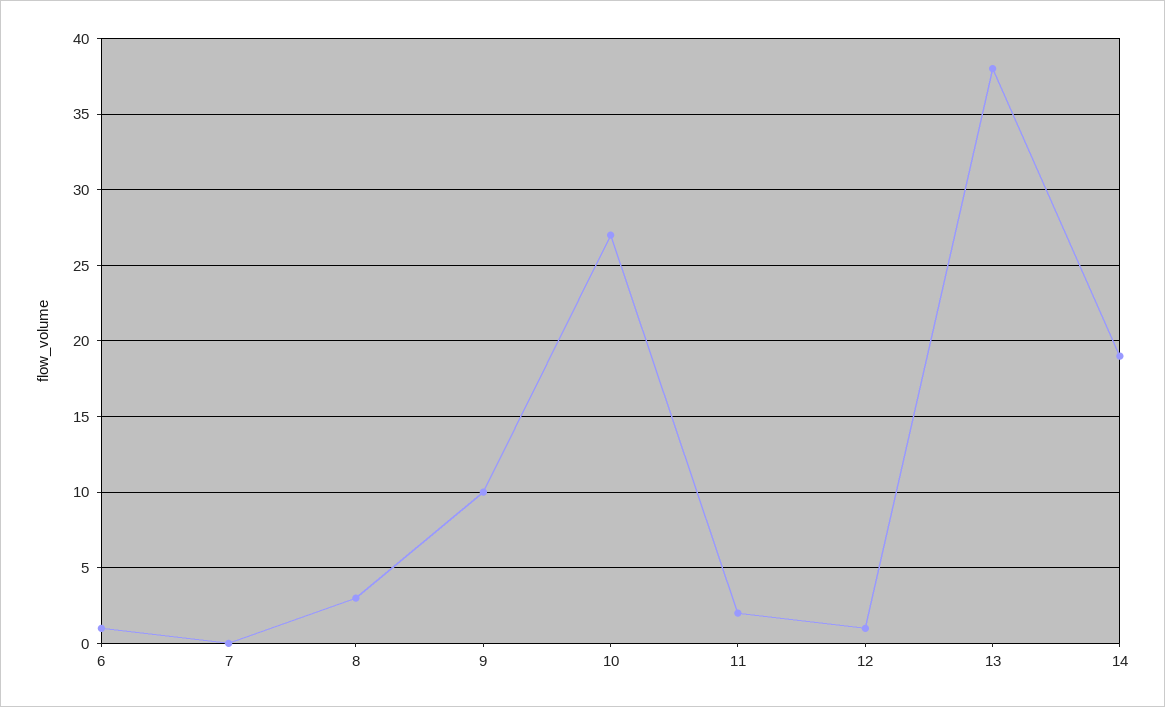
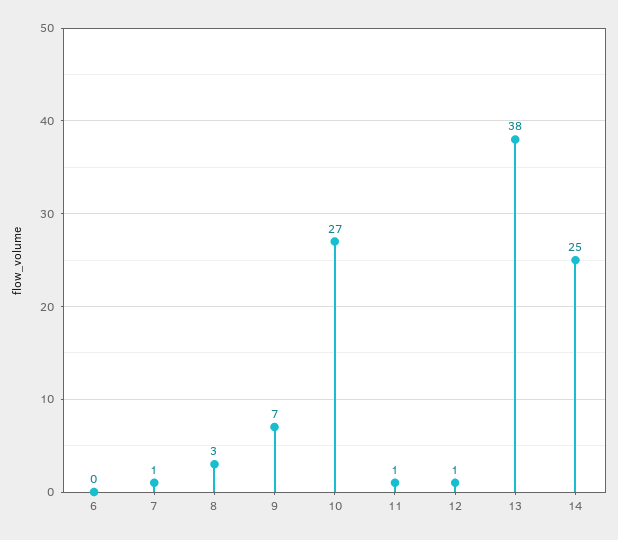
  {
-   "6": 1,
+   "6": 0,
-   "7": 0,
+   "7": 1,
    "8": 3,
-   "9": 10,
+   "9": 7,
    "10": 27,
-   "11": 2,
+   "11": 1,
    "12": 1,
    "13": 38,
-   "14": 19
+   "14": 25
  }

